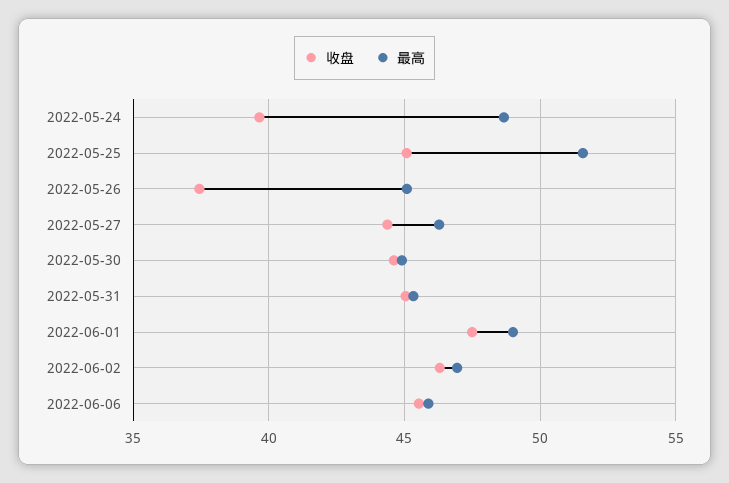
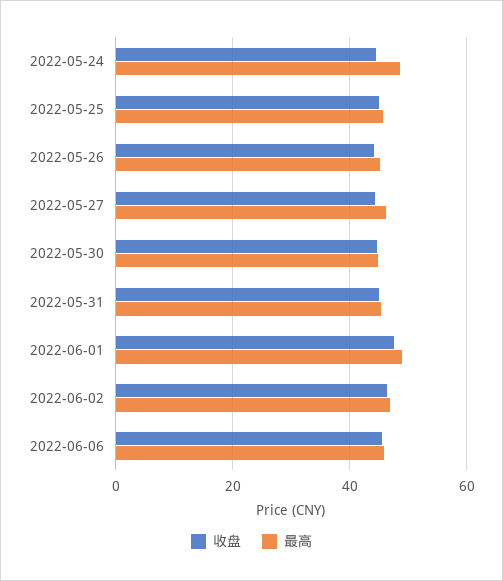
  {
    "收盘": {
-     "2022-05-24": 39.5,
+     "2022-05-24": 44,
      "2022-05-25": 45,
-     "2022-05-26": 37.5,
+     "2022-05-26": 44,
      "2022-05-27": 44.5,
      "2022-05-30": 44.5,
      "2022-05-31": 45,
      "2022-06-01": 47.5,
      "2022-06-02": 46.5,
      "2022-06-06": 45.5
    },
    "最高": {
      "2022-05-24": 48.5,
-     "2022-05-25": 51.5,
+     "2022-05-25": 46,
      "2022-05-26": 45,
      "2022-05-27": 46.5,
      "2022-05-30": 45,
      "2022-05-31": 45.5,
      "2022-06-01": 49,
      "2022-06-02": 47,
      "2022-06-06": 46
    }
  }

